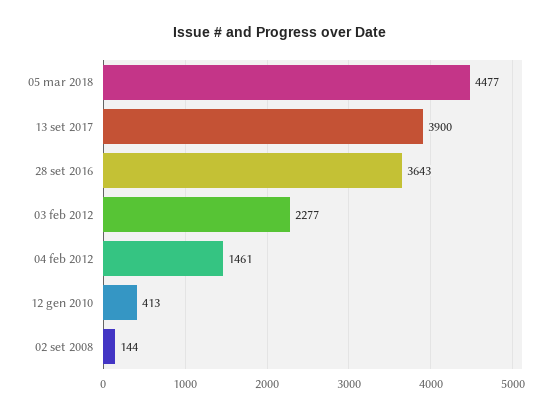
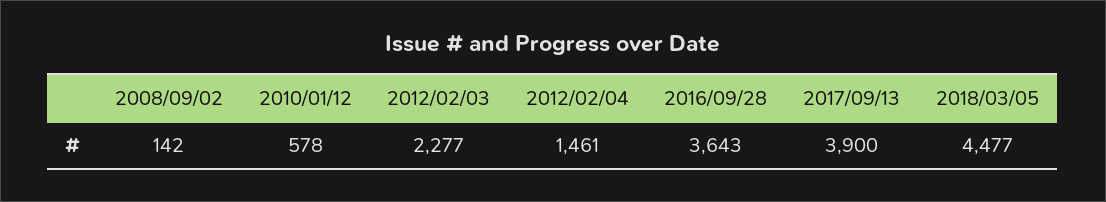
  {
    "05 mar 2018": 4477,
    "13 set 2017": 3900,
    "28 set 2016": 3643,
    "03 feb 2012": 2277,
    "04 feb 2012": 1461,
-   "12 gen 2010": 413,
+   "12 gen 2010": 578,
-   "02 set 2008": 144
+   "02 set 2008": 142
  }

